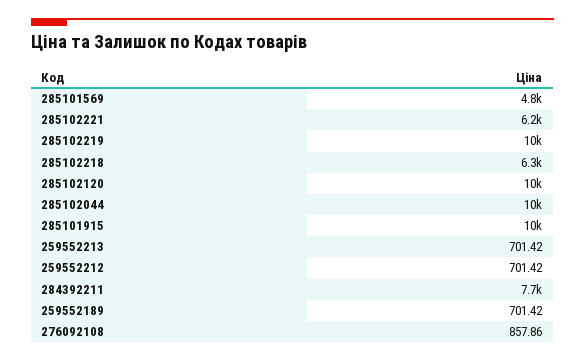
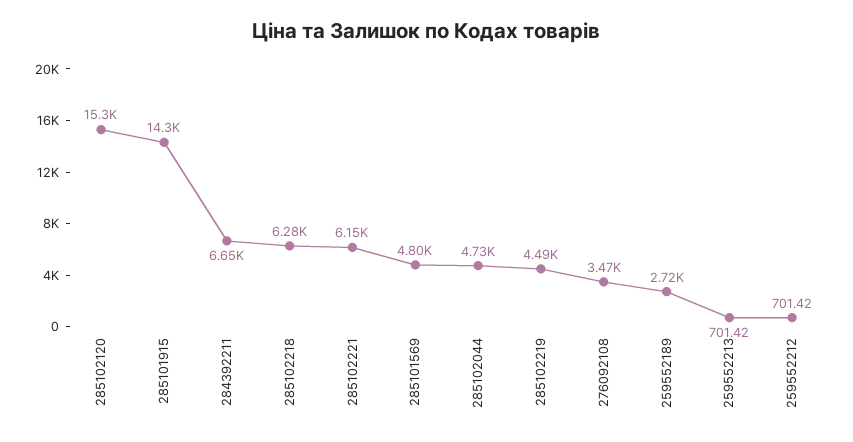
  {
    "285101569": 4800,
    "285102221": 6150,
-   "285102219": 10000,
+   "285102219": 4490,
    "285102218": 6280,
-   "285102120": 10000,
+   "285102120": 15300,
-   "285102044": 10000,
+   "285102044": 4730,
-   "285101915": 10000,
+   "285101915": 14300,
    "259552213": 701.42,
    "259552212": 701.42,
-   "284392211": 7700,
+   "284392211": 6650,
-   "259552189": 701.42,
+   "259552189": 2720,
-   "276092108": 857.86
+   "276092108": 3470
  }

